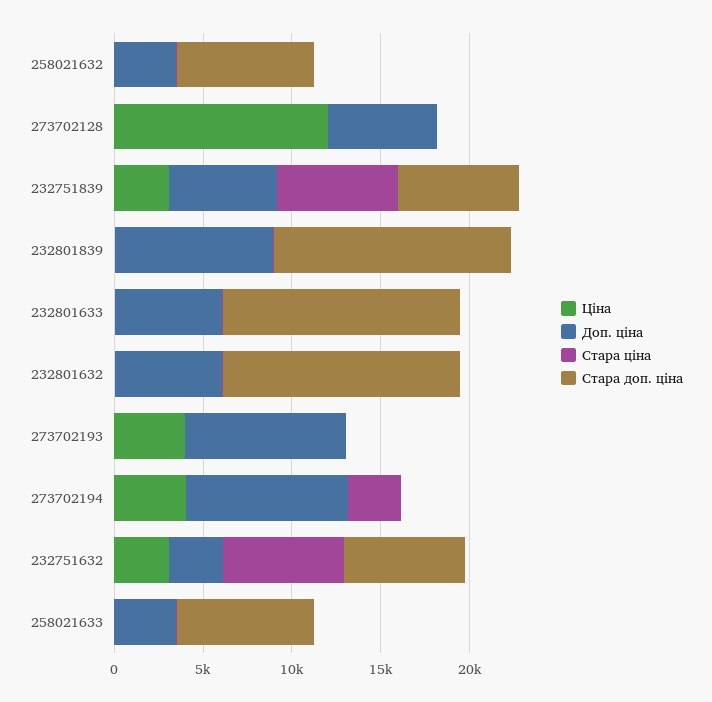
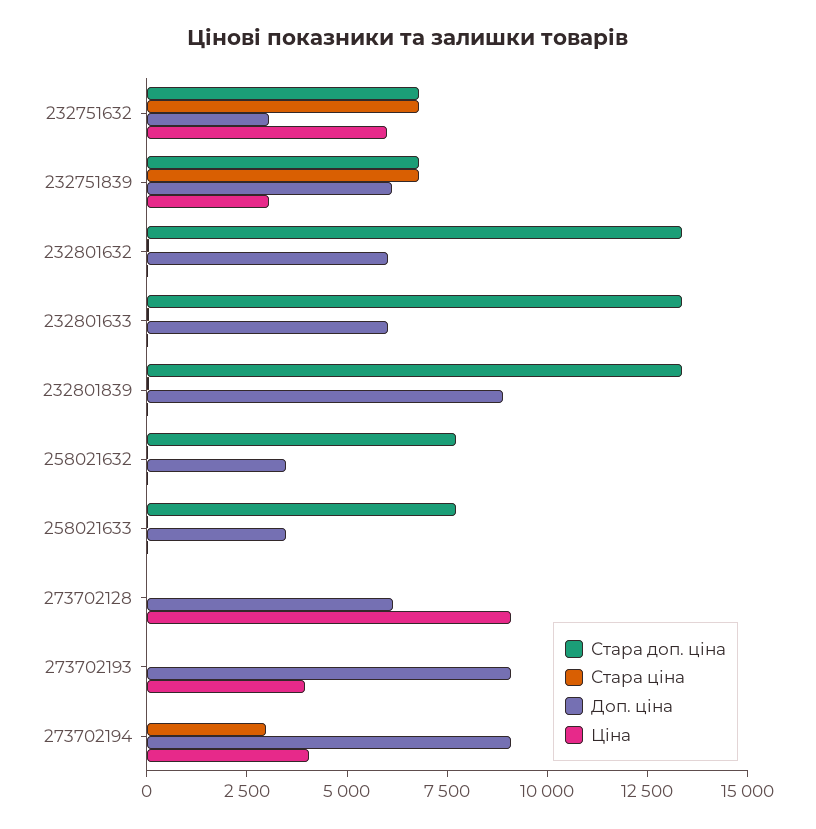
  {
    "Ціна": {
      "258021632": 0,
-     "273702128": 12000,
+     "273702128": 9000,
      "232751839": 3000,
      "232801839": 0,
      "232801633": 0,
      "232801632": 0,
      "273702193": 4000,
      "273702194": 4000,
-     "232751632": 3000,
+     "232751632": 6000,
      "258021633": 0
    },
    "Доп. ціна": {
      "258021632": 3500,
      "273702128": 6000,
      "232751839": 6000,
      "232801839": 9000,
      "232801633": 6000,
      "232801632": 6000,
      "273702193": 9000,
      "273702194": 9000,
      "232751632": 3000,
      "258021633": 3500
    },
    "Стара ціна": {
      "258021632": 0,
      "273702128": 0,
      "232751839": 7000,
      "232801839": 0,
      "232801633": 0,
      "232801632": 0,
      "273702193": 0,
      "273702194": 3000,
      "232751632": 7000,
      "258021633": 0
    },
    "Стара доп. ціна": {
      "258021632": 7500,
      "273702128": 0,
      "232751839": 7000,
      "232801839": 13500,
      "232801633": 13500,
      "232801632": 13500,
      "273702193": 0,
      "273702194": 0,
      "232751632": 7000,
      "258021633": 7500
    }
  }

